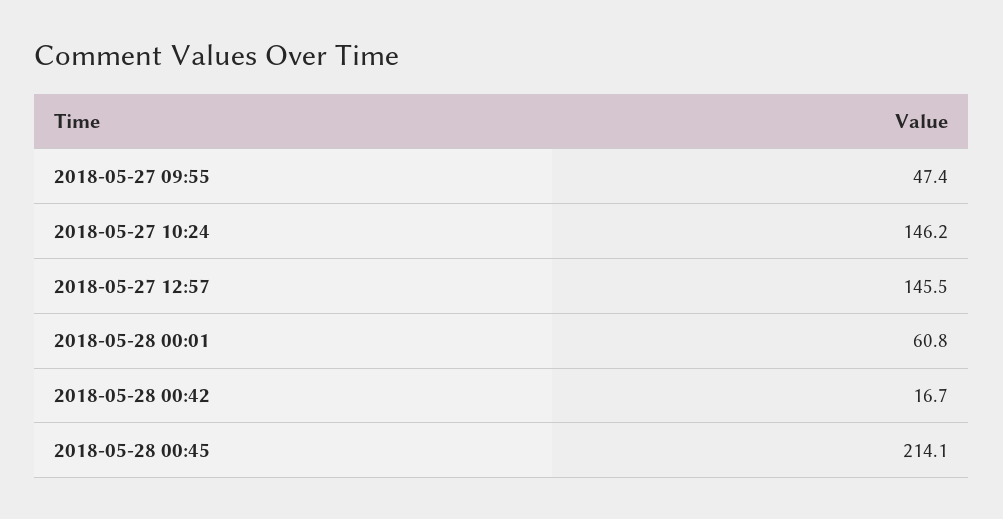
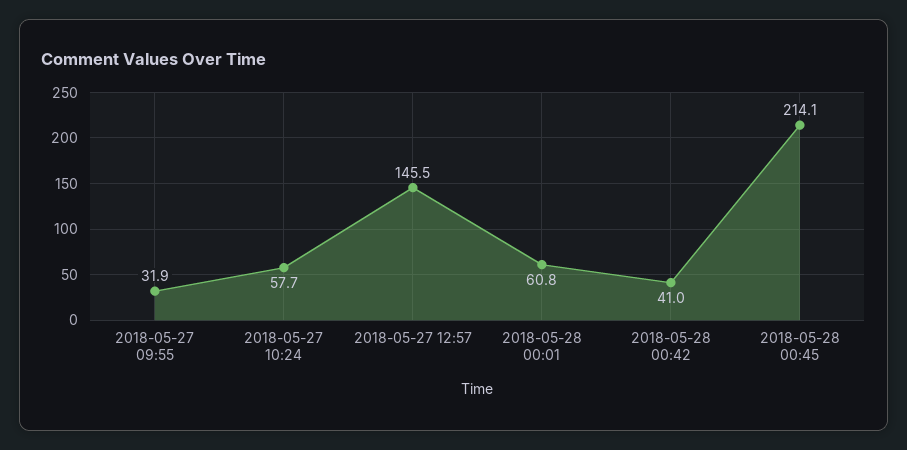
  {
-   "2018-05-27 09:55": 47.4,
+   "2018-05-27 09:55": 31.9,
-   "2018-05-27 10:24": 146.2,
+   "2018-05-27 10:24": 57.7,
    "2018-05-27 12:57": 145.5,
    "2018-05-28 00:01": 60.8,
-   "2018-05-28 00:42": 16.7,
+   "2018-05-28 00:42": 41,
    "2018-05-28 00:45": 214.1
  }

